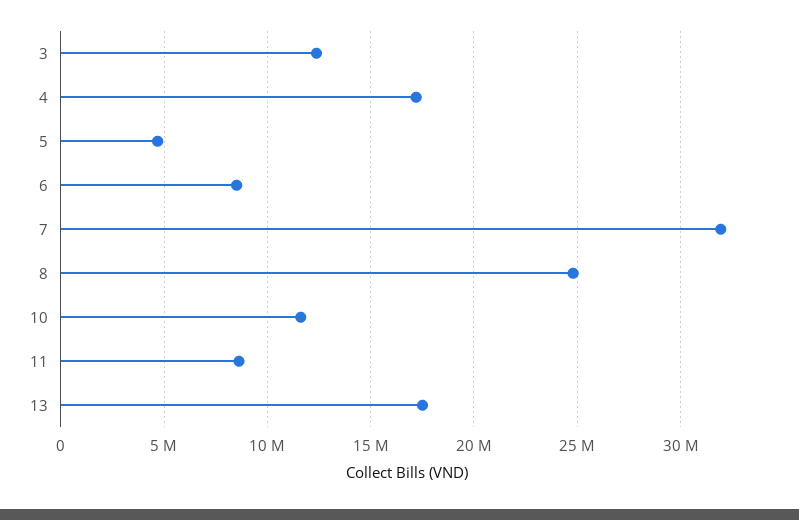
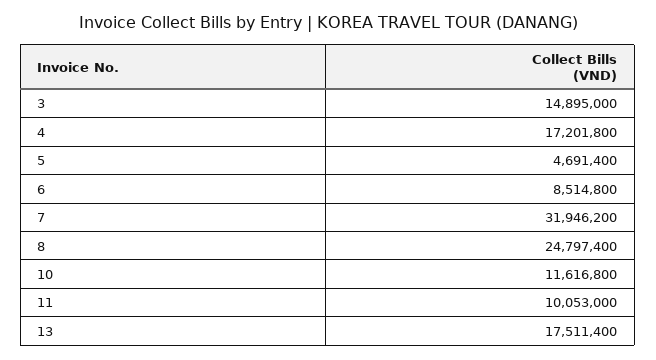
  {
-   "3": 12500000,
+   "3": 14895000,
    "4": 17201800,
    "5": 4691400,
    "6": 8514800,
    "7": 31946200,
    "8": 24797400,
    "10": 11616800,
-   "11": 8500000,
+   "11": 10053000,
    "13": 17511400
  }

